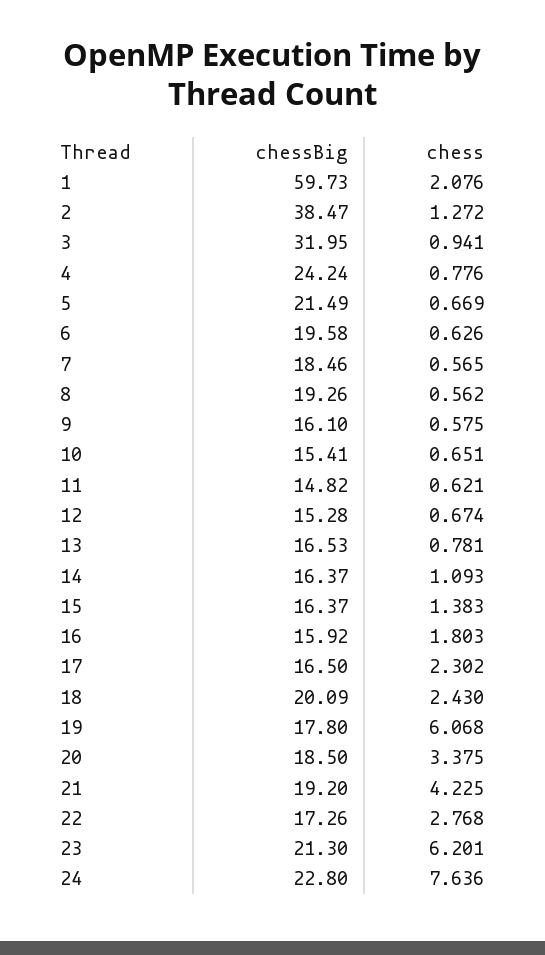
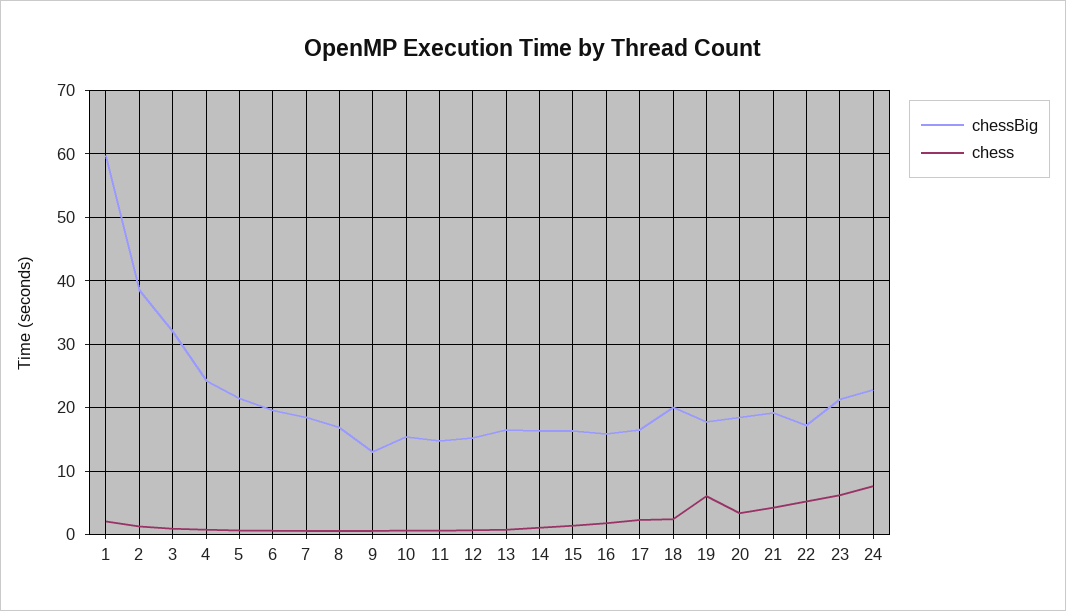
  {
    "chessBig": {
      "1": 59.73,
      "2": 38.47,
      "3": 31.95,
      "4": 24.24,
      "5": 21.49,
      "6": 19.58,
      "7": 18.46,
-     "8": 19.26,
+     "8": 17,
-     "9": 16.1,
+     "9": 13,
      "10": 15.41,
      "11": 14.82,
      "12": 15.28,
      "13": 16.53,
      "14": 16.37,
      "15": 16.37,
      "16": 15.92,
      "17": 16.5,
      "18": 20.09,
      "19": 17.8,
      "20": 18.5,
      "21": 19.2,
      "22": 17.26,
      "23": 21.3,
      "24": 22.8
    },
    "chess": {
      "1": 2.076,
      "2": 1.272,
      "3": 0.941,
      "4": 0.776,
      "5": 0.669,
      "6": 0.626,
      "7": 0.565,
      "8": 0.562,
      "9": 0.575,
      "10": 0.651,
      "11": 0.621,
      "12": 0.674,
      "13": 0.781,
      "14": 1.093,
      "15": 1.383,
      "16": 1.803,
      "17": 2.302,
      "18": 2.43,
      "19": 6.068,
      "20": 3.375,
      "21": 4.225,
-     "22": 2.768,
+     "22": 5,
      "23": 6.201,
      "24": 7.636
    }
  }

